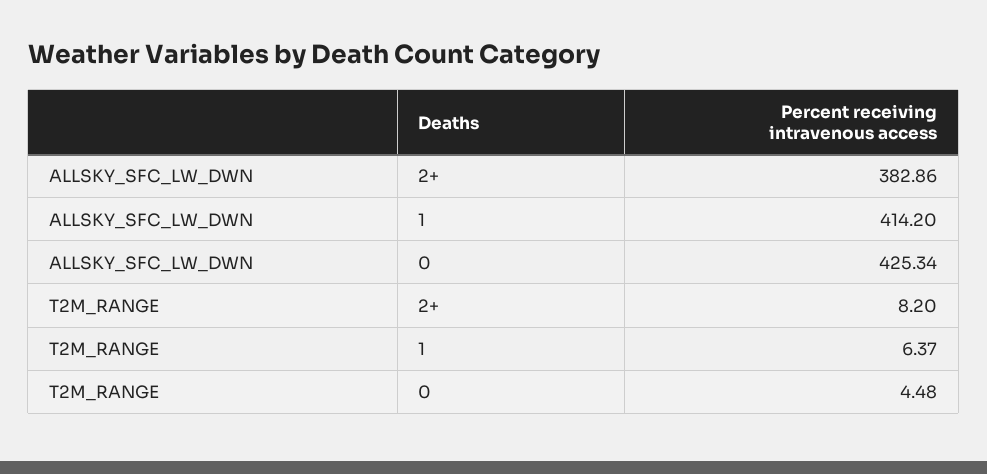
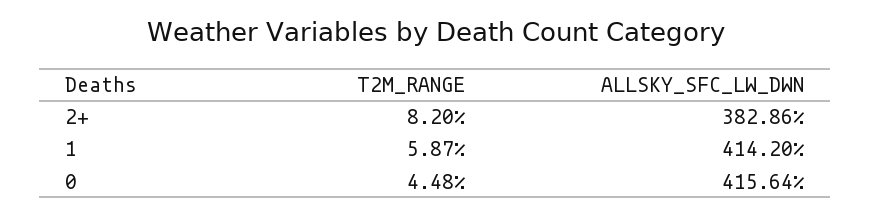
  {
    "ALLSKY_SFC_LW_DWN": {
      "2+": 382.86,
      "1": 414.2,
-     "0": 425.34
+     "0": 415.64
    },
    "T2M_RANGE": {
      "2+": 8.2,
-     "1": 6.37,
+     "1": 5.87,
      "0": 4.48
    }
  }

